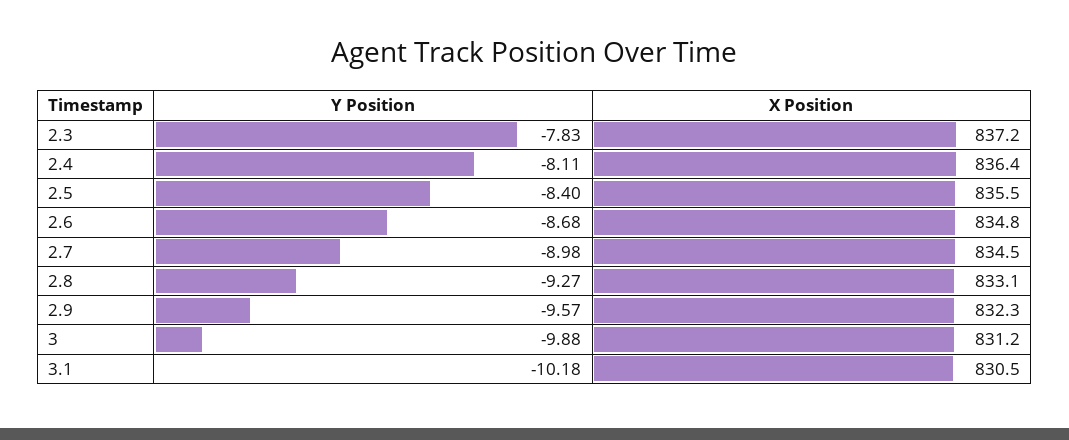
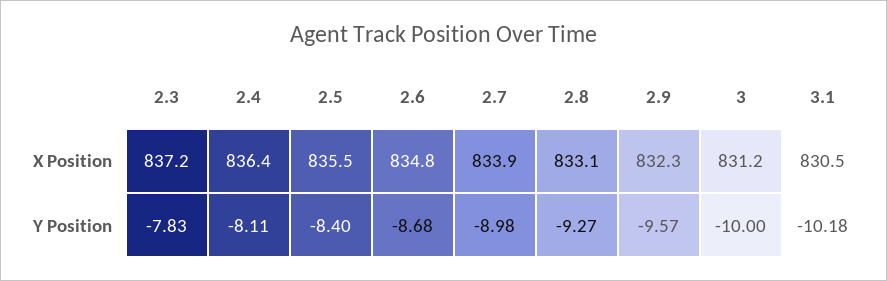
  {
    "Y Position": {
      "2.3": -7.83,
      "2.4": -8.11,
      "2.5": -8.4,
      "2.6": -8.68,
      "2.7": -8.98,
      "2.8": -9.27,
      "2.9": -9.57,
-     "3": -9.88,
+     "3": -10,
      "3.1": -10.18
    },
    "X Position": {
      "2.3": 837.2,
      "2.4": 836.4,
      "2.5": 835.5,
      "2.6": 834.8,
-     "2.7": 834.5,
+     "2.7": 833.9,
      "2.8": 833.1,
      "2.9": 832.3,
      "3": 831.2,
      "3.1": 830.5
    }
  }

